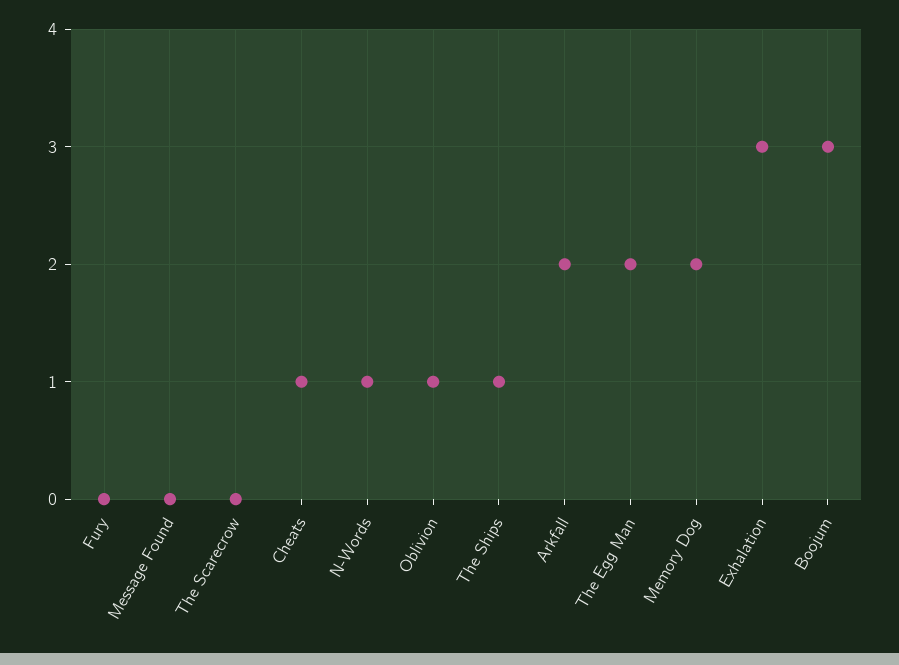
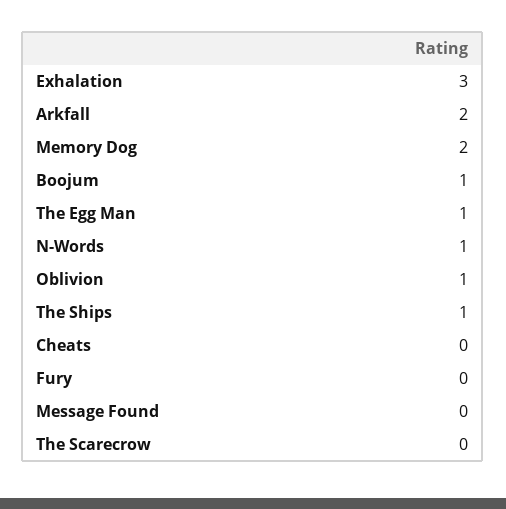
  {
    "Fury": 0,
    "Message Found": 0,
    "The Scarecrow": 0,
-   "Cheats": 1,
+   "Cheats": 0,
    "N-Words": 1,
    "Oblivion": 1,
    "The Ships": 1,
    "Arkfall": 2,
-   "The Egg Man": 2,
+   "The Egg Man": 1,
    "Memory Dog": 2,
    "Exhalation": 3,
-   "Boojum": 3
+   "Boojum": 1
  }

